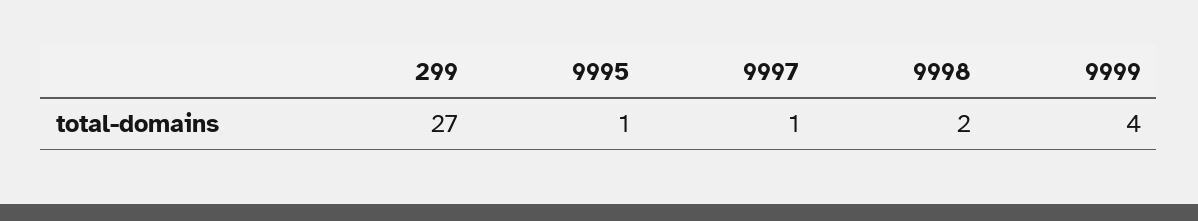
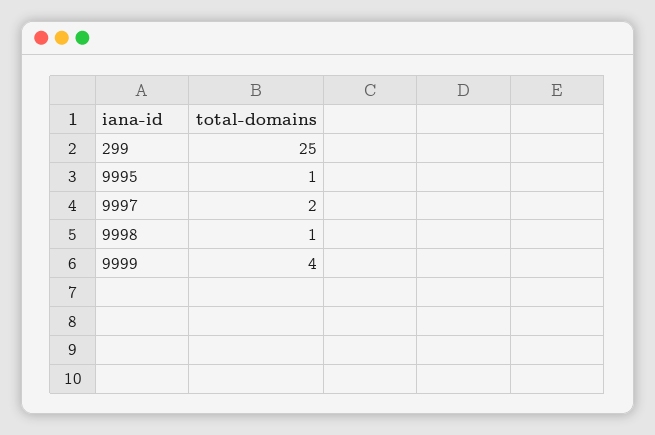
  {
-   "299": 27,
+   "299": 25,
    "9995": 1,
-   "9997": 1,
+   "9997": 2,
-   "9998": 2,
+   "9998": 1,
    "9999": 4
  }

